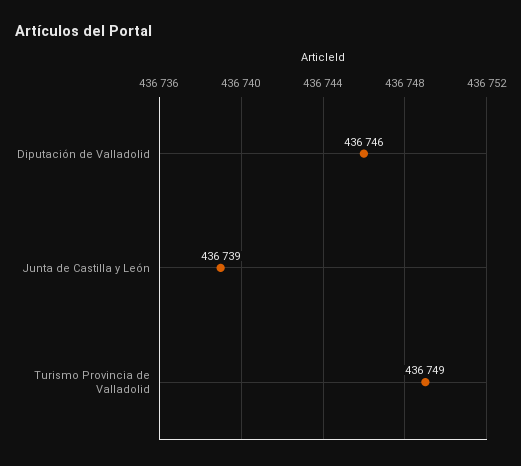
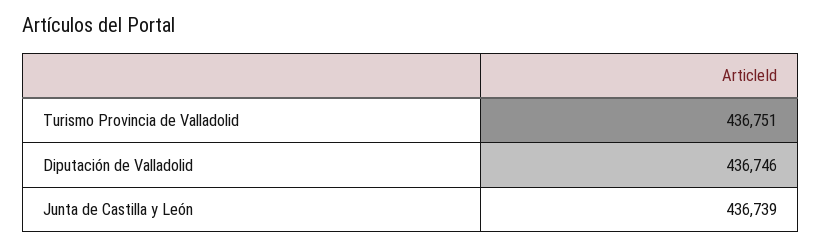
  {
    "Diputación de Valladolid": 436746,
    "Junta de Castilla y León": 436739,
-   "Turismo Provincia de Valladolid": 436749
+   "Turismo Provincia de Valladolid": 436751
  }

